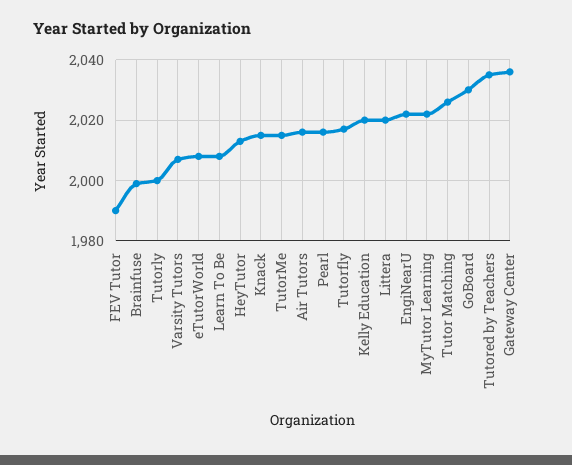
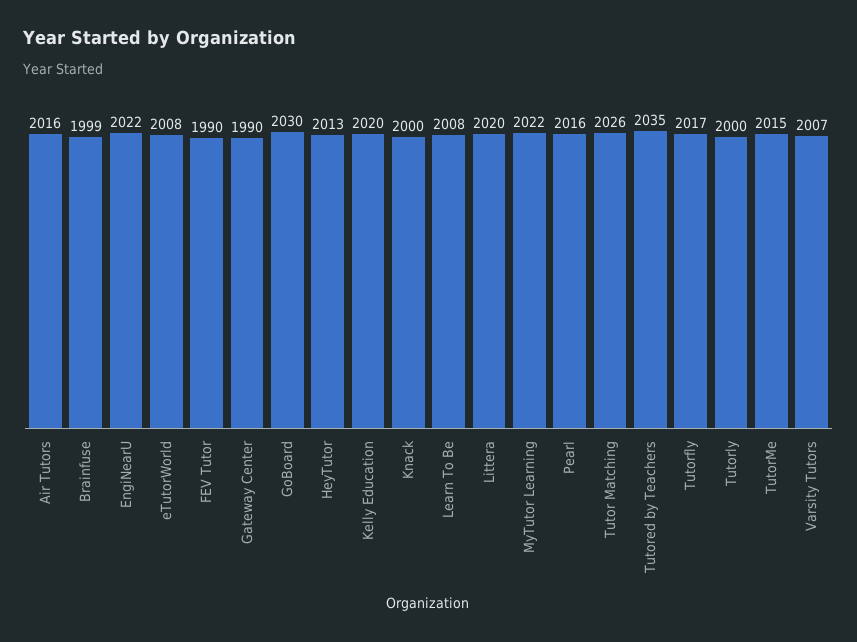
  {
    "FEV Tutor": 1990,
    "Brainfuse": 1999,
    "Tutorly": 2000,
    "Varsity Tutors": 2007,
    "eTutorWorld": 2008,
    "Learn To Be": 2008,
    "HeyTutor": 2013,
-   "Knack": 2015,
+   "Knack": 2000,
    "TutorMe": 2015,
    "Air Tutors": 2016,
    "Pearl": 2016,
    "Tutorfly": 2017,
    "Kelly Education": 2020,
    "Littera": 2020,
    "EngiNearU": 2022,
    "MyTutor Learning": 2022,
    "Tutor Matching": 2026,
    "GoBoard": 2030,
    "Tutored by Teachers": 2035,
-   "Gateway Center": 2035
+   "Gateway Center": 1990
  }

